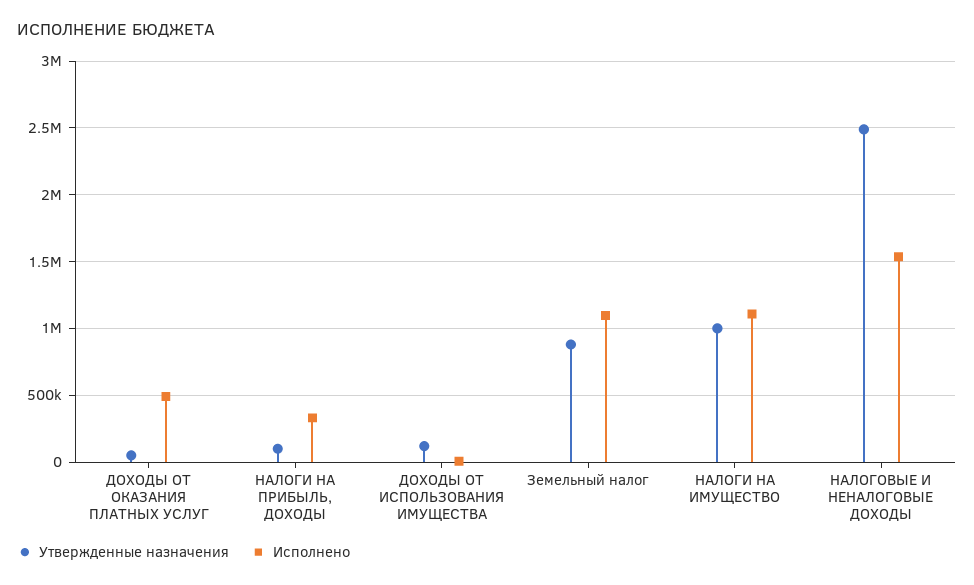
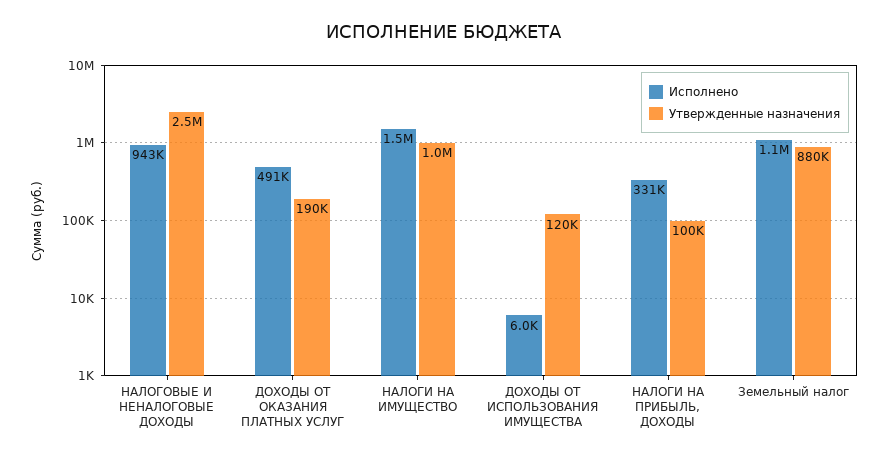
  {
    "Утвержденные назначения": {
-     "ДОХОДЫ ОТ ОКАЗАНИЯ ПЛАТНЫХ УСЛУГ": 50000,
+     "ДОХОДЫ ОТ ОКАЗАНИЯ ПЛАТНЫХ УСЛУГ": 190000,
      "НАЛОГИ НА ПРИБЫЛЬ, ДОХОДЫ": 100000,
      "ДОХОДЫ ОТ ИСПОЛЬЗОВАНИЯ ИМУЩЕСТВА": 120000,
      "Земельный налог": 880000,
      "НАЛОГИ НА ИМУЩЕСТВО": 1000000,
      "НАЛОГОВЫЕ И НЕНАЛОГОВЫЕ ДОХОДЫ": 2500000
    },
    "Исполнено": {
      "ДОХОДЫ ОТ ОКАЗАНИЯ ПЛАТНЫХ УСЛУГ": 491000,
      "НАЛОГИ НА ПРИБЫЛЬ, ДОХОДЫ": 331000,
      "ДОХОДЫ ОТ ИСПОЛЬЗОВАНИЯ ИМУЩЕСТВА": 6000,
      "Земельный налог": 1100000,
-     "НАЛОГИ НА ИМУЩЕСТВО": 1100000,
+     "НАЛОГИ НА ИМУЩЕСТВО": 1500000,
-     "НАЛОГОВЫЕ И НЕНАЛОГОВЫЕ ДОХОДЫ": 1550000
+     "НАЛОГОВЫЕ И НЕНАЛОГОВЫЕ ДОХОДЫ": 943000
    }
  }

